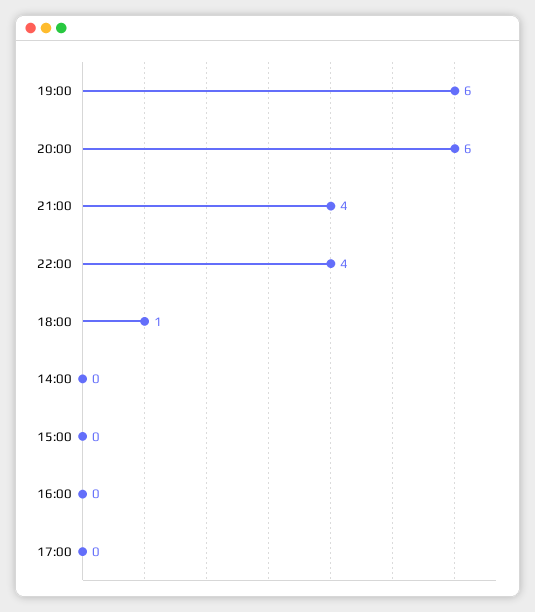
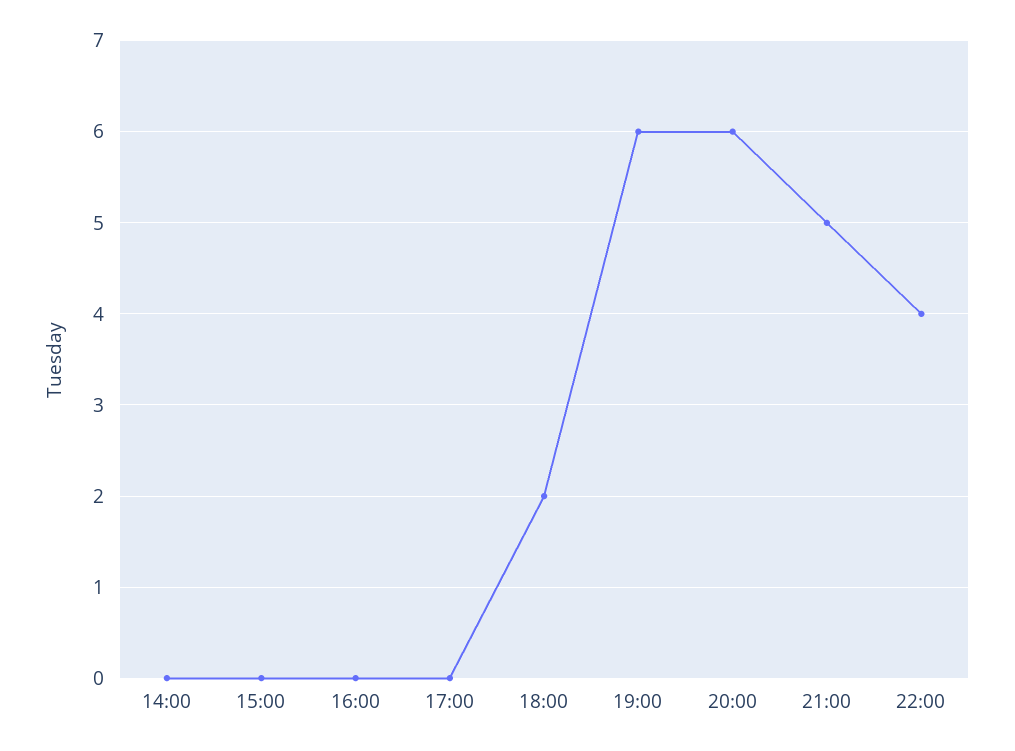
  {
    "19:00": 6,
    "20:00": 6,
-   "21:00": 4,
+   "21:00": 5,
    "22:00": 4,
-   "18:00": 1,
+   "18:00": 2,
    "14:00": 0,
    "15:00": 0,
    "16:00": 0,
    "17:00": 0
  }

